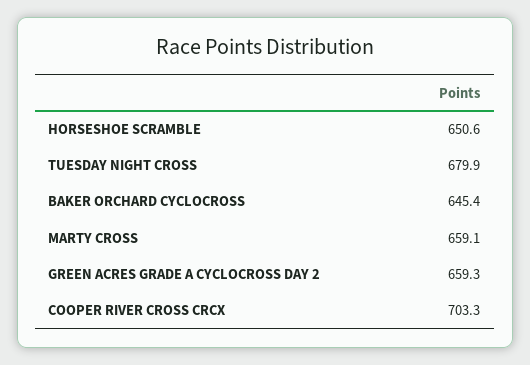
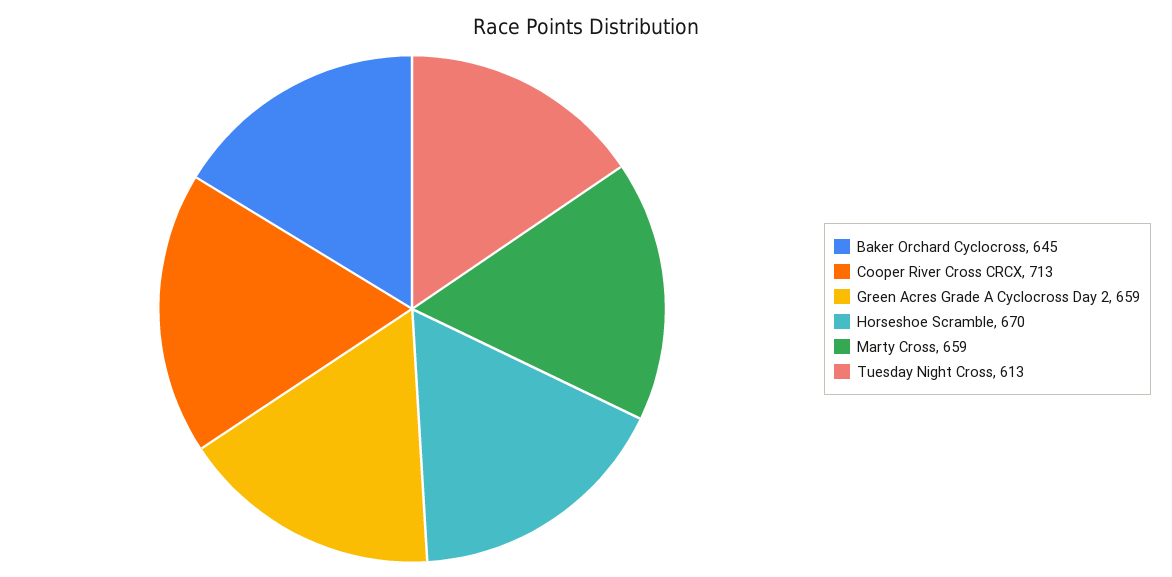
  {
-   "HORSESHOE SCRAMBLE": 650.6,
+   "HORSESHOE SCRAMBLE": 670,
-   "TUESDAY NIGHT CROSS": 679.9,
+   "TUESDAY NIGHT CROSS": 613,
    "BAKER ORCHARD CYCLOCROSS": 645.4,
    "MARTY CROSS": 659.1,
    "GREEN ACRES GRADE A CYCLOCROSS DAY 2": 659.3,
-   "COOPER RIVER CROSS CRCX": 703.3
+   "COOPER RIVER CROSS CRCX": 713
  }

